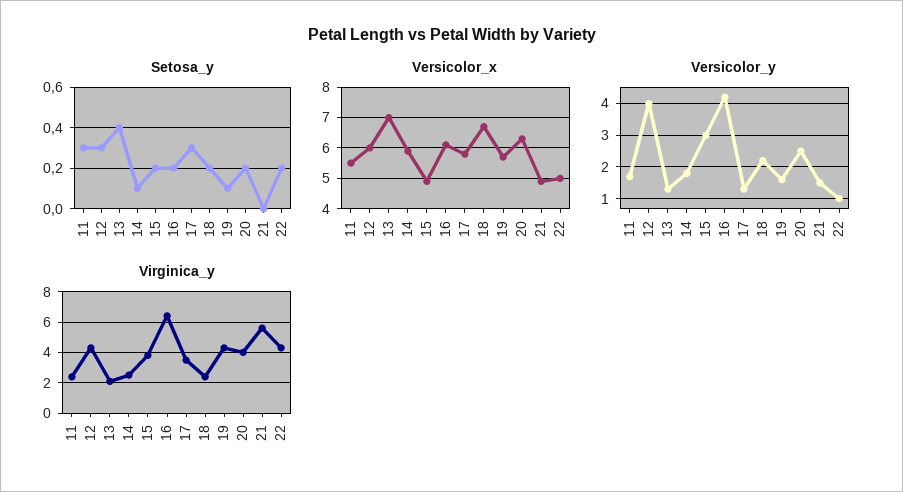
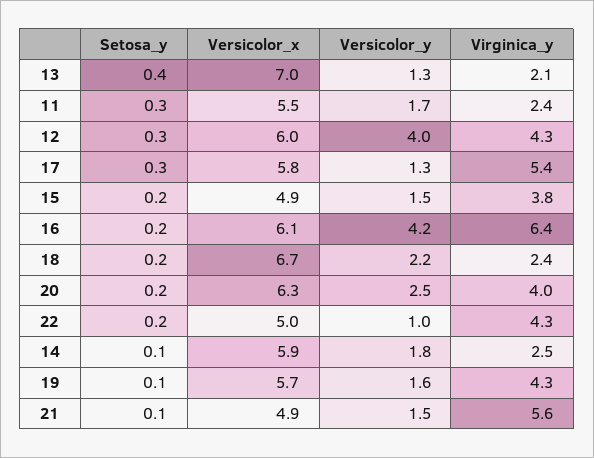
  {
    "Setosa_y": {
      "11": 0.3,
      "12": 0.3,
      "13": 0.4,
      "14": 0.1,
      "15": 0.2,
      "16": 0.2,
      "17": 0.3,
      "18": 0.2,
      "19": 0.1,
      "20": 0.2,
-     "21": 0,
+     "21": 0.1,
      "22": 0.2
    },
    "Versicolor_x": {
      "11": 5.5,
      "12": 6,
      "13": 7,
      "14": 5.9,
      "15": 4.9,
      "16": 6.1,
      "17": 5.8,
      "18": 6.7,
      "19": 5.7,
      "20": 6.3,
      "21": 4.9,
      "22": 5
    },
    "Versicolor_y": {
      "11": 1.7,
      "12": 4,
      "13": 1.3,
      "14": 1.8,
-     "15": 3,
+     "15": 1.5,
      "16": 4.2,
      "17": 1.3,
      "18": 2.2,
      "19": 1.6,
      "20": 2.5,
      "21": 1.5,
      "22": 1
    },
    "Virginica_y": {
      "11": 2.4,
      "12": 4.3,
      "13": 2.1,
      "14": 2.5,
      "15": 3.8,
      "16": 6.4,
-     "17": 3.5,
+     "17": 5.4,
      "18": 2.4,
      "19": 4.3,
      "20": 4,
      "21": 5.6,
      "22": 4.3
    }
  }

